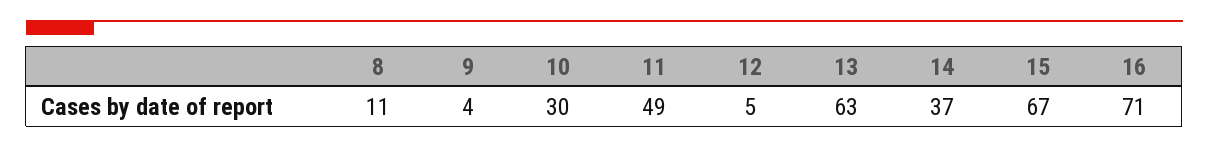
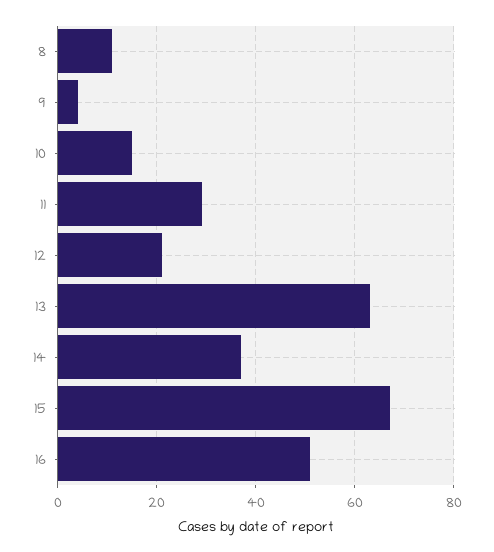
  {
    "8": 11,
    "9": 4,
-   "10": 30,
+   "10": 15,
-   "11": 49,
+   "11": 30,
-   "12": 5,
+   "12": 20,
    "13": 63,
    "14": 37,
    "15": 67,
-   "16": 71
+   "16": 50
  }

